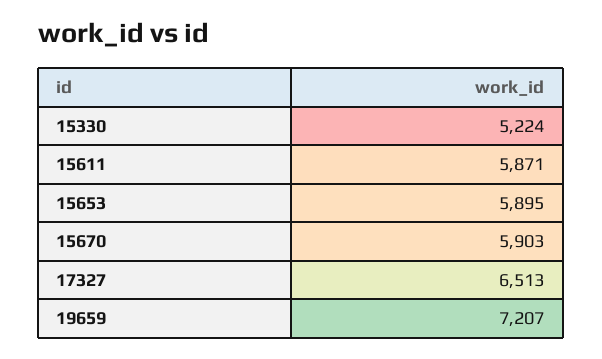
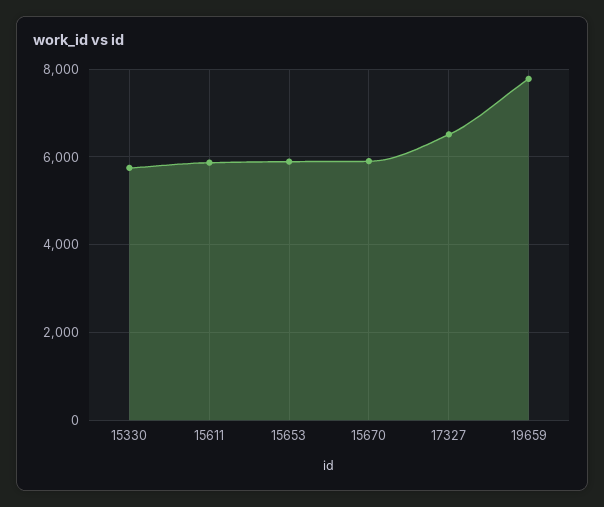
  {
-   "15330": 5224,
+   "15330": 5800,
    "15611": 5871,
    "15653": 5895,
    "15670": 5903,
    "17327": 6513,
-   "19659": 7207
+   "19659": 7800
  }

